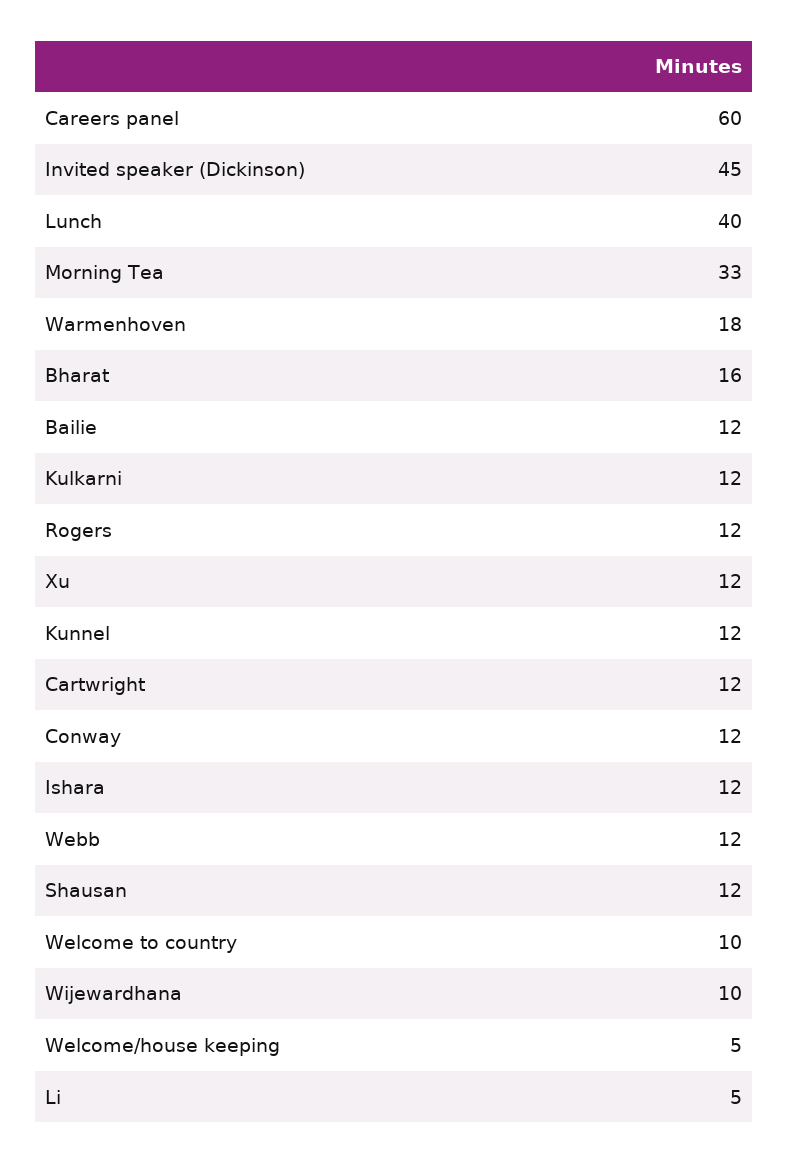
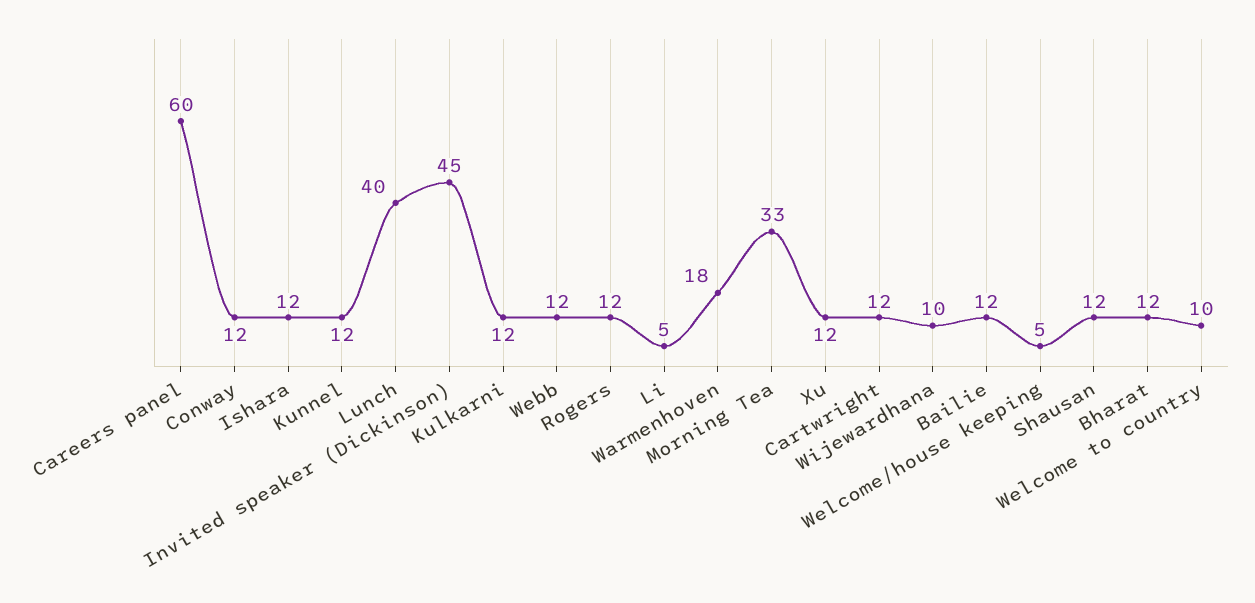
  {
    "Careers panel": 60,
    "Invited speaker (Dickinson)": 45,
    "Lunch": 40,
    "Morning Tea": 33,
    "Warmenhoven": 18,
-   "Bharat": 16,
+   "Bharat": 12,
    "Bailie": 12,
    "Kulkarni": 12,
    "Rogers": 12,
    "Xu": 12,
    "Kunnel": 12,
    "Cartwright": 12,
    "Conway": 12,
    "Ishara": 12,
    "Webb": 12,
    "Shausan": 12,
    "Welcome to country": 10,
    "Wijewardhana": 10,
    "Welcome/house keeping": 5,
    "Li": 5
  }

